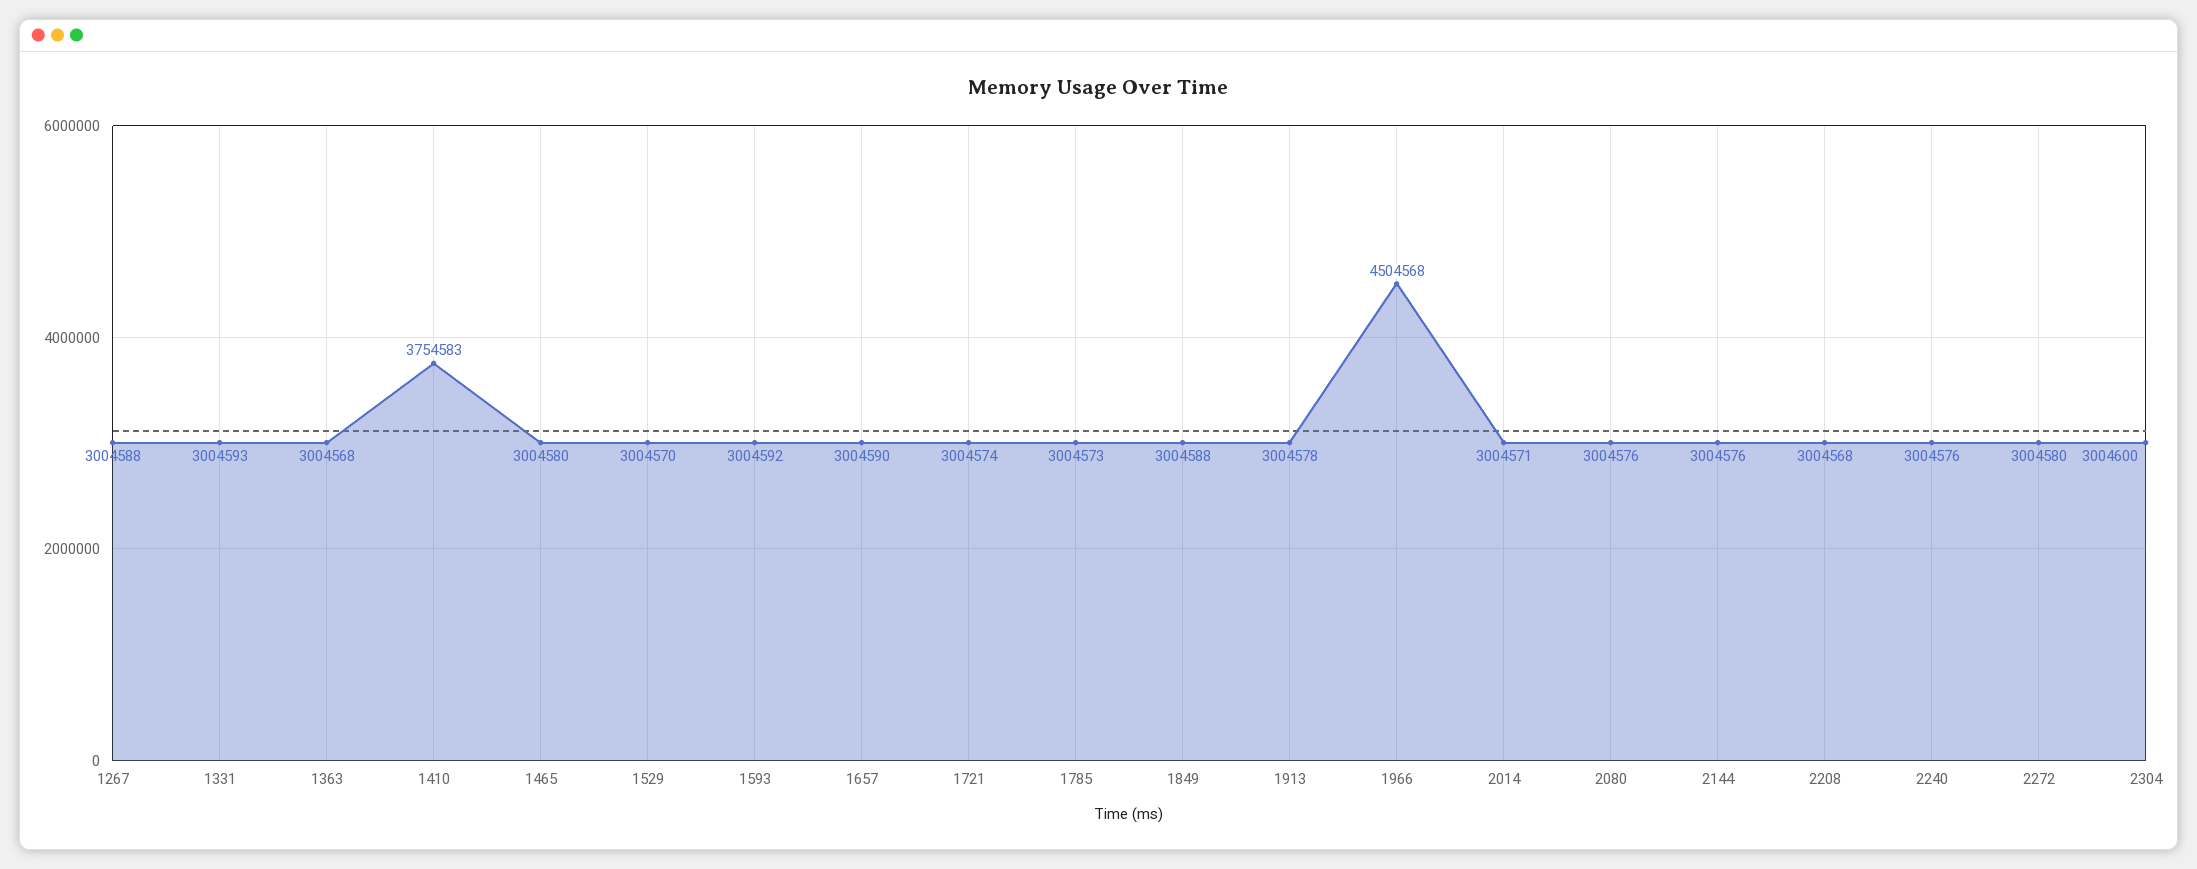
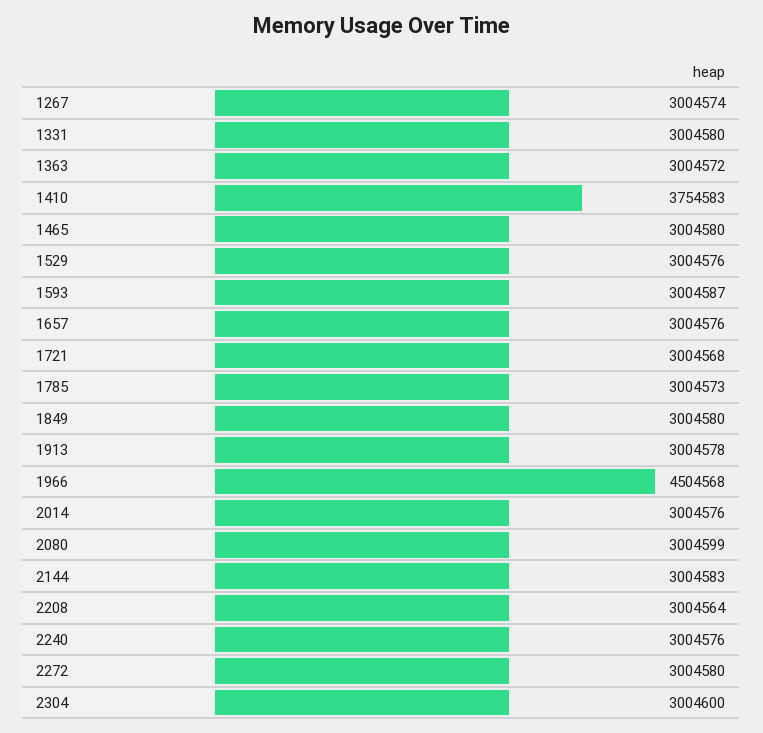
  {
-   "1267": 3004588,
+   "1267": 3004574,
-   "1331": 3004593,
+   "1331": 3004580,
-   "1363": 3004568,
+   "1363": 3004572,
    "1410": 3754583,
    "1465": 3004580,
-   "1529": 3004570,
+   "1529": 3004576,
-   "1593": 3004592,
+   "1593": 3004587,
-   "1657": 3004590,
+   "1657": 3004576,
-   "1721": 3004574,
+   "1721": 3004568,
    "1785": 3004573,
-   "1849": 3004588,
+   "1849": 3004580,
    "1913": 3004578,
    "1966": 4504568,
-   "2014": 3004571,
+   "2014": 3004576,
-   "2080": 3004576,
+   "2080": 3004599,
-   "2144": 3004576,
+   "2144": 3004583,
-   "2208": 3004568,
+   "2208": 3004564,
    "2240": 3004576,
    "2272": 3004580,
    "2304": 3004600
  }

